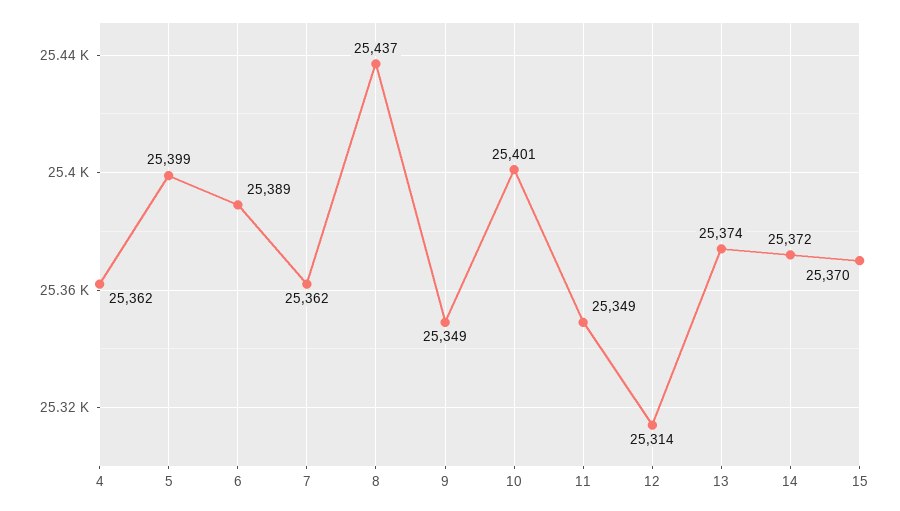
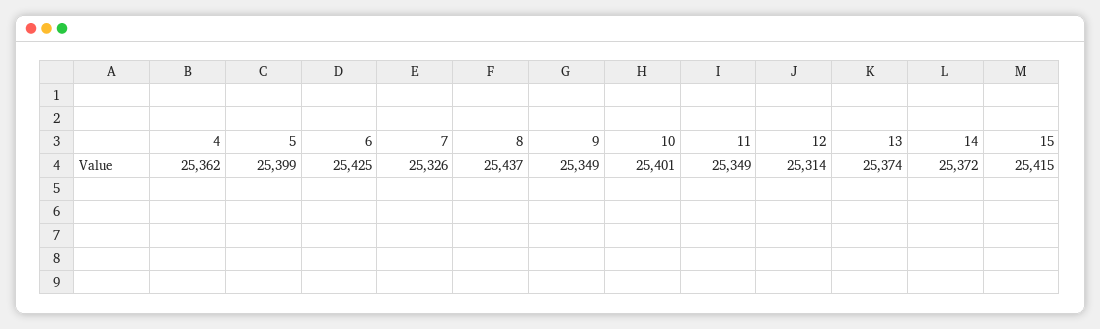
  {
    "4": 25362,
    "5": 25399,
-   "6": 25389,
+   "6": 25425,
-   "7": 25362,
+   "7": 25326,
    "8": 25437,
    "9": 25349,
    "10": 25401,
    "11": 25349,
    "12": 25314,
    "13": 25374,
    "14": 25372,
-   "15": 25370
+   "15": 25415
  }

